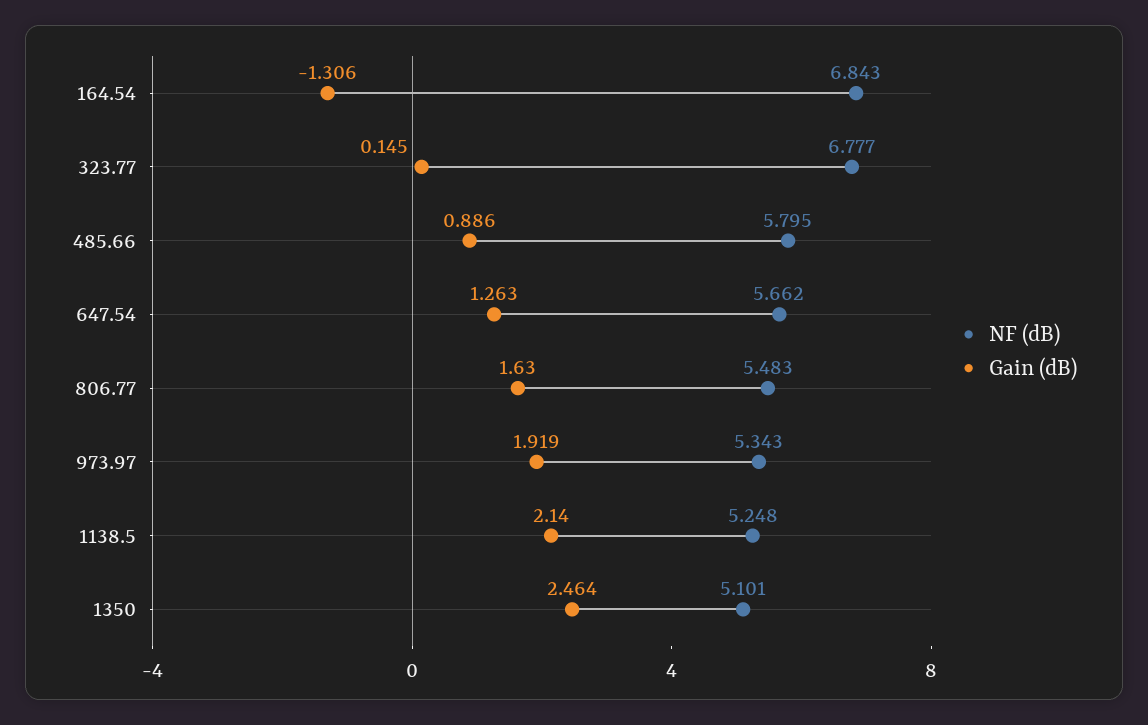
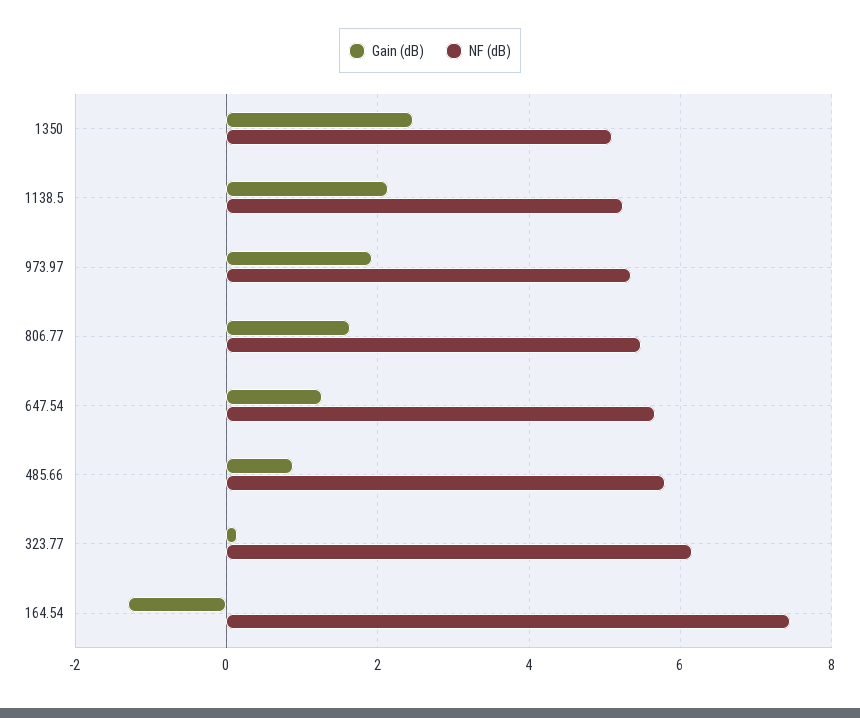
  {
    "NF (dB)": {
-     "164.54": 6.843,
+     "164.54": 7.4,
-     "323.77": 6.777,
+     "323.77": 6.2,
      "485.66": 5.795,
      "647.54": 5.662,
      "806.77": 5.483,
      "973.97": 5.343,
      "1138.5": 5.248,
      "1350": 5.101
    },
    "Gain (dB)": {
      "164.54": -1.306,
      "323.77": 0.145,
      "485.66": 0.886,
      "647.54": 1.263,
      "806.77": 1.63,
      "973.97": 1.919,
      "1138.5": 2.14,
      "1350": 2.464
    }
  }

